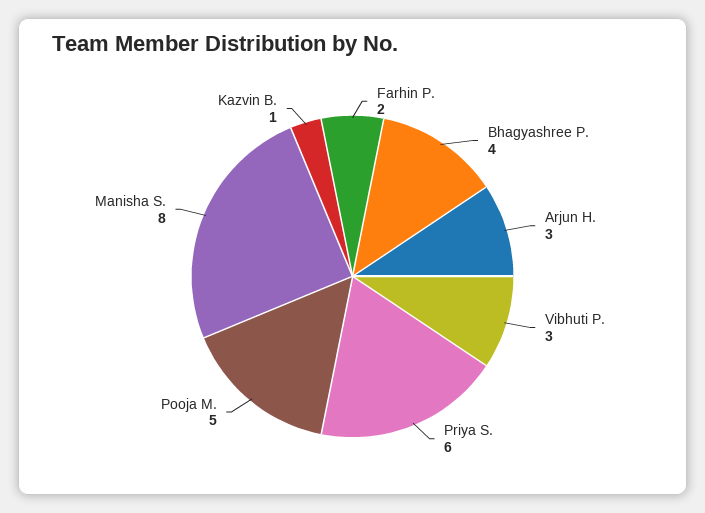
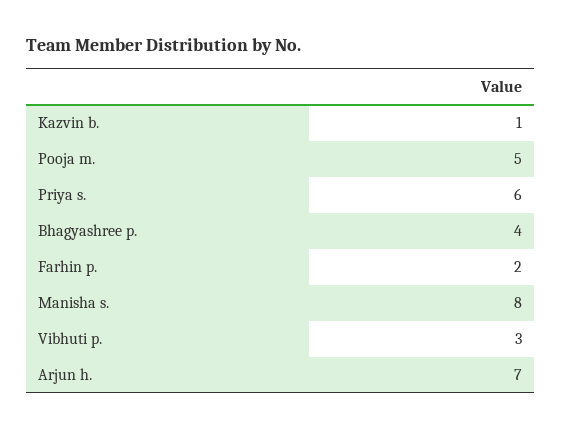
  {
    "Farhin P.": 2,
    "Bhagyashree P.": 4,
-   "Arjun H.": 3,
+   "Arjun H.": 7,
    "Vibhuti P.": 3,
    "Priya S.": 6,
    "Pooja M.": 5,
    "Manisha S.": 8,
    "Kazvin B.": 1
  }

